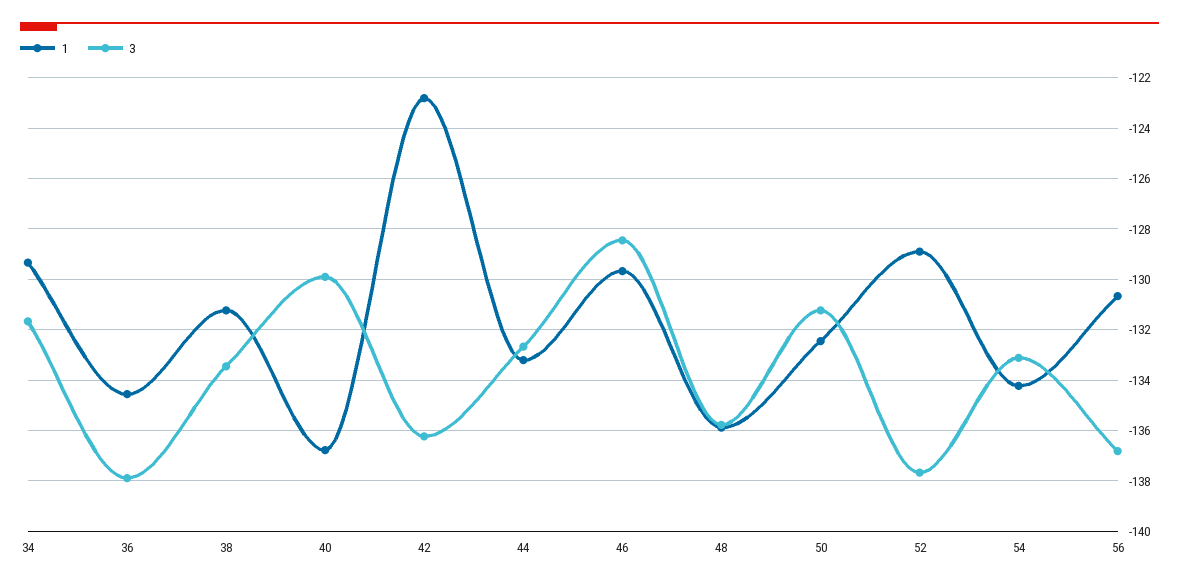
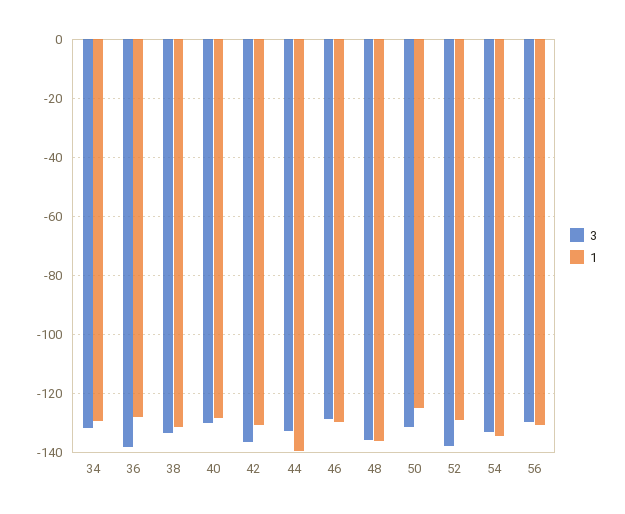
  {
    "1": {
      "34": -129.25,
-     "36": -134.5,
+     "36": -127.5,
      "38": -131.25,
-     "40": -136.75,
+     "40": -127.5,
-     "42": -122.75,
+     "42": -130,
-     "44": -133.25,
+     "44": -140,
      "46": -129.75,
      "48": -136,
-     "50": -132.5,
+     "50": -125,
      "52": -129,
      "54": -134.25,
      "56": -130.75
    },
    "3": {
      "34": -131.75,
      "36": -138,
      "38": -133.5,
      "40": -130,
      "42": -136.25,
      "44": -132.75,
      "46": -128.5,
      "48": -135.75,
      "50": -131.25,
      "52": -137.75,
      "54": -133,
-     "56": -136.75
+     "56": -130
    }
  }

